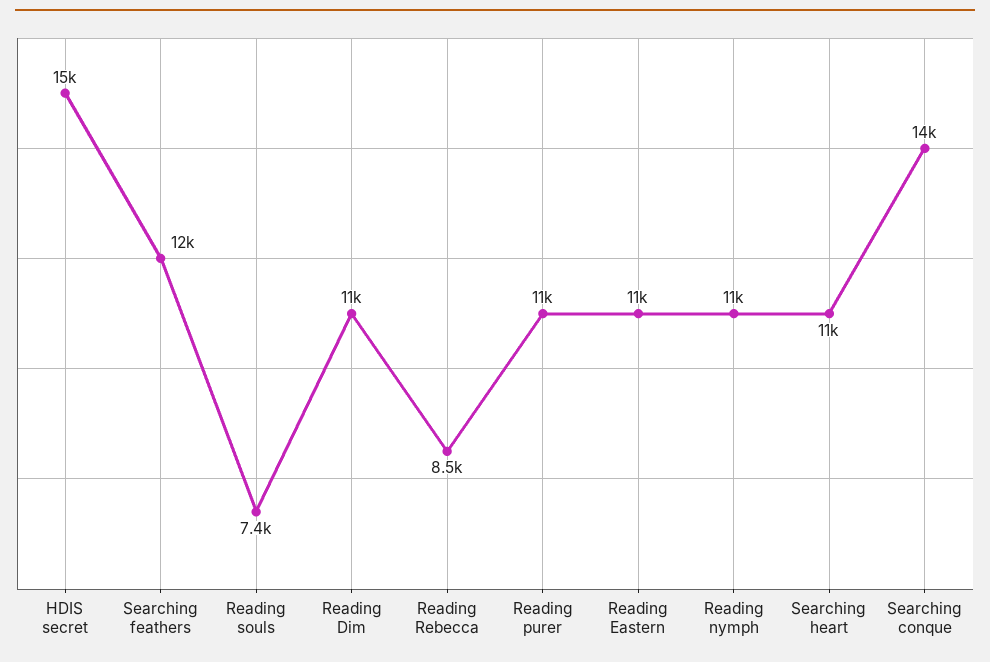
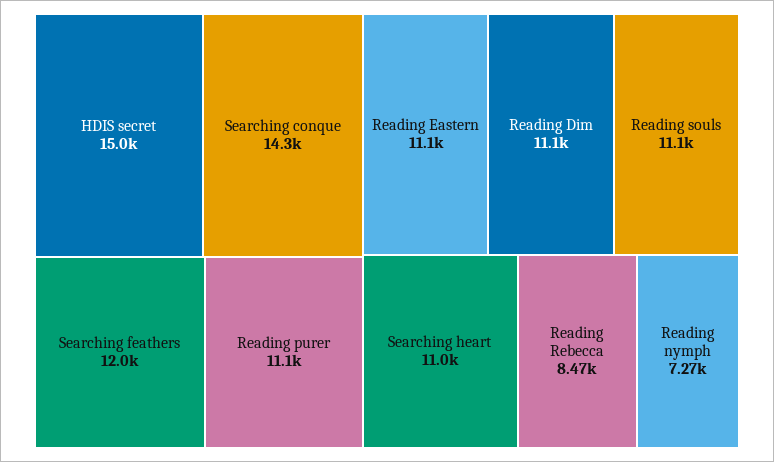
  {
    "HDIS secret": 15000,
    "Searching feathers": 12000,
-   "Reading souls": 7400,
+   "Reading souls": 11100,
    "Reading Dim": 11100,
    "Reading Rebecca": 8470,
    "Reading purer": 11100,
    "Reading Eastern": 11100,
-   "Reading nymph": 11000,
+   "Reading nymph": 7270,
    "Searching heart": 11000,
    "Searching conque": 14300
  }

